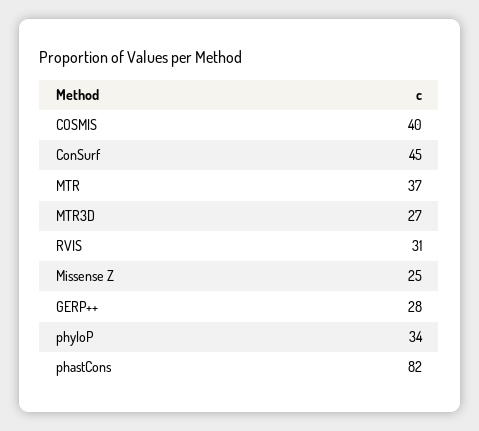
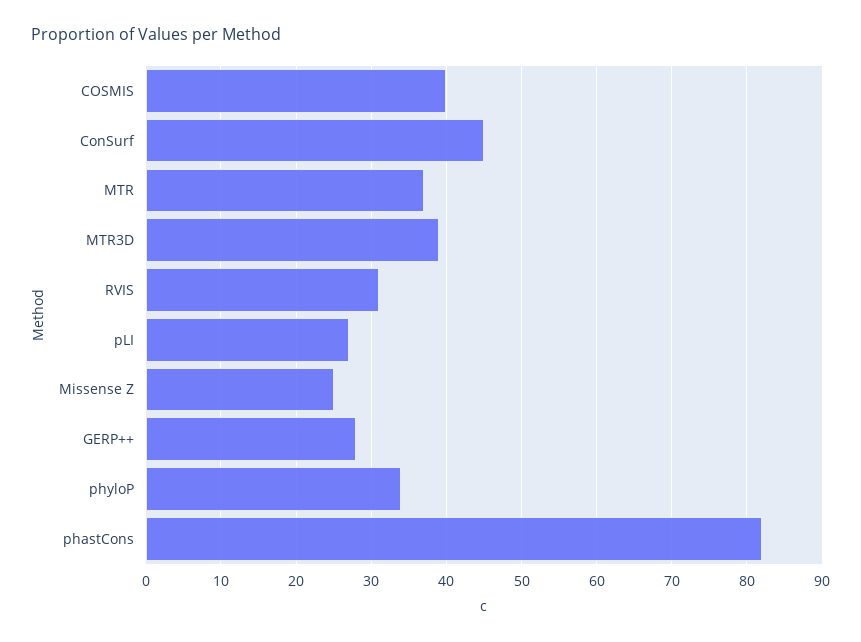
  {
    "COSMIS": 40,
    "ConSurf": 45,
    "MTR": 37,
-   "MTR3D": 27,
+   "MTR3D": 39,
    "RVIS": 31,
    "Missense Z": 25,
    "GERP++": 28,
    "phyloP": 34,
-   "phastCons": 82
+   "phastCons": 82,
+   "pLI": 27
  }

